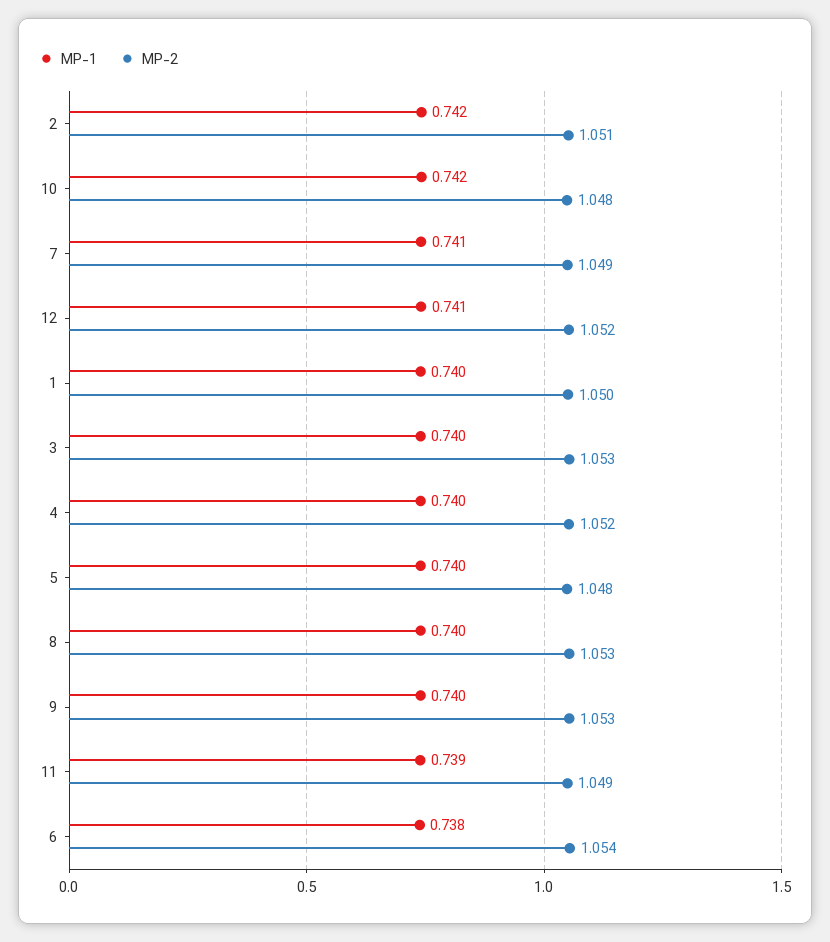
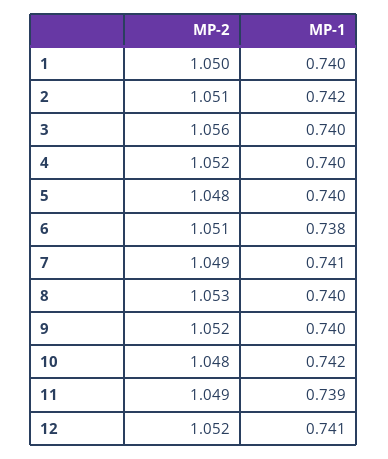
  {
    "MP-1": {
      "2": 0.742,
      "10": 0.742,
      "7": 0.741,
      "12": 0.741,
      "1": 0.74,
      "3": 0.74,
      "4": 0.74,
      "5": 0.74,
      "8": 0.74,
      "9": 0.74,
      "11": 0.739,
      "6": 0.738
    },
    "MP-2": {
      "2": 1.051,
      "10": 1.048,
      "7": 1.049,
      "12": 1.052,
      "1": 1.05,
-     "3": 1.053,
+     "3": 1.056,
      "4": 1.052,
      "5": 1.048,
      "8": 1.053,
-     "9": 1.053,
+     "9": 1.052,
      "11": 1.049,
-     "6": 1.054
+     "6": 1.051
    }
  }

